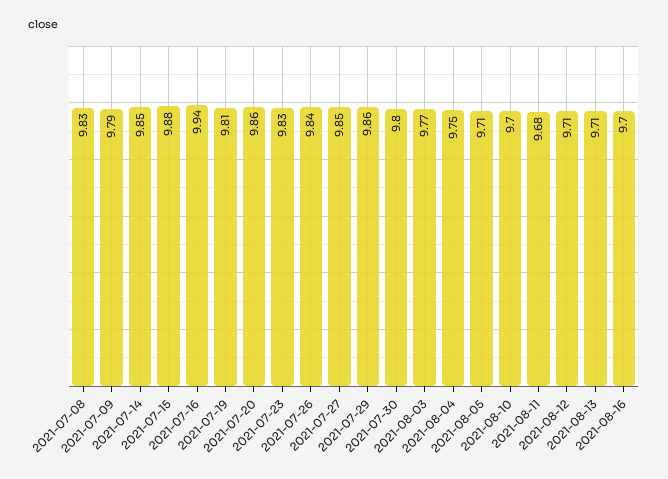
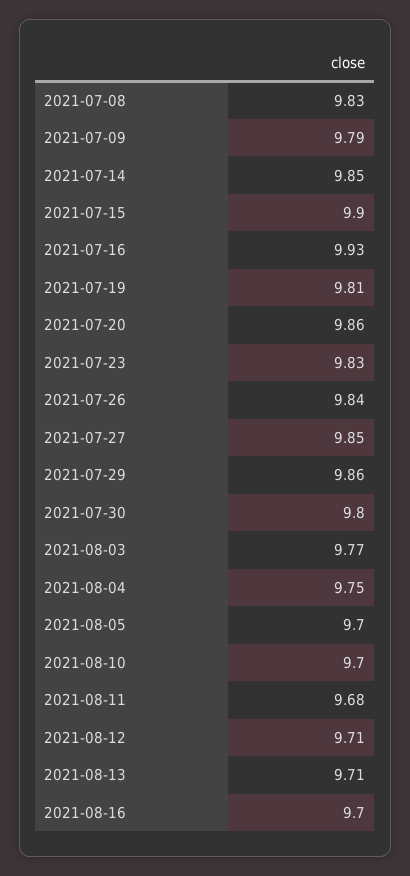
  {
    "2021-07-08": 9.83,
    "2021-07-09": 9.79,
    "2021-07-14": 9.85,
-   "2021-07-15": 9.88,
+   "2021-07-15": 9.9,
-   "2021-07-16": 9.94,
+   "2021-07-16": 9.93,
    "2021-07-19": 9.81,
    "2021-07-20": 9.86,
    "2021-07-23": 9.83,
    "2021-07-26": 9.84,
    "2021-07-27": 9.85,
    "2021-07-29": 9.86,
    "2021-07-30": 9.8,
    "2021-08-03": 9.77,
    "2021-08-04": 9.75,
-   "2021-08-05": 9.71,
+   "2021-08-05": 9.7,
    "2021-08-10": 9.7,
    "2021-08-11": 9.68,
    "2021-08-12": 9.71,
    "2021-08-13": 9.71,
    "2021-08-16": 9.7
  }

